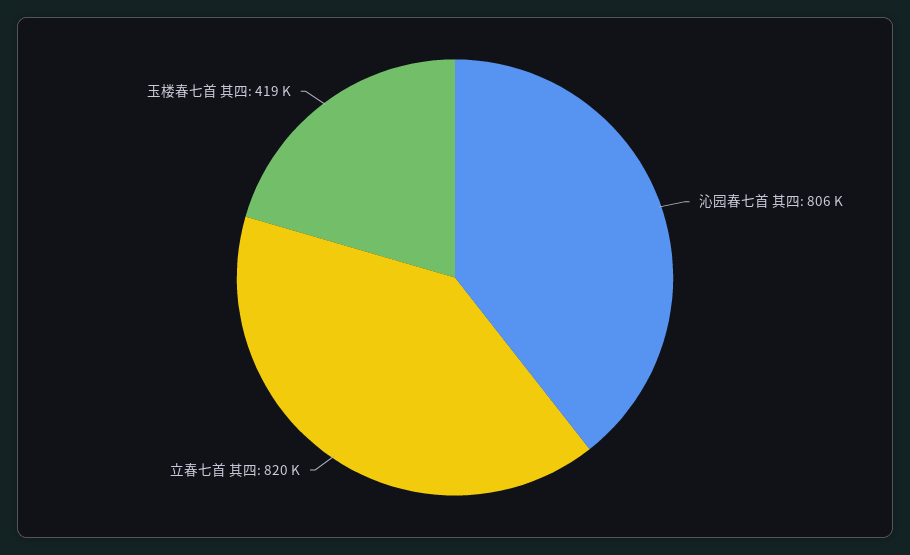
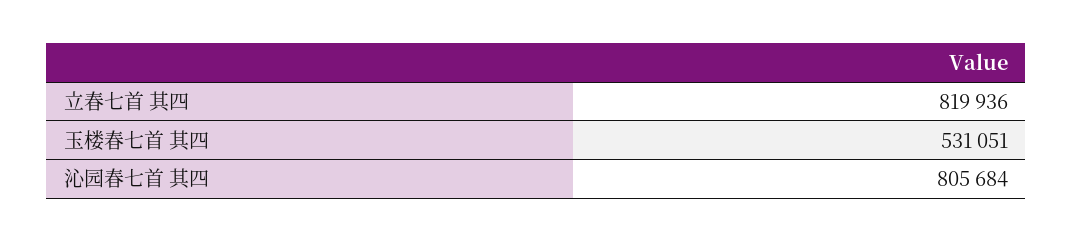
  {
    "沁园春七首 其四": 805684,
    "立春七首 其四": 819936,
-   "玉楼春七首 其四": 419000
+   "玉楼春七首 其四": 531051
  }

